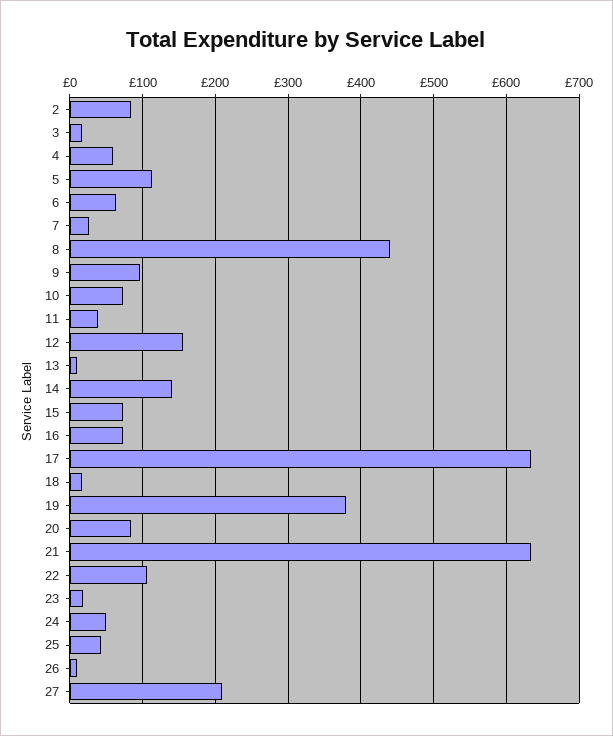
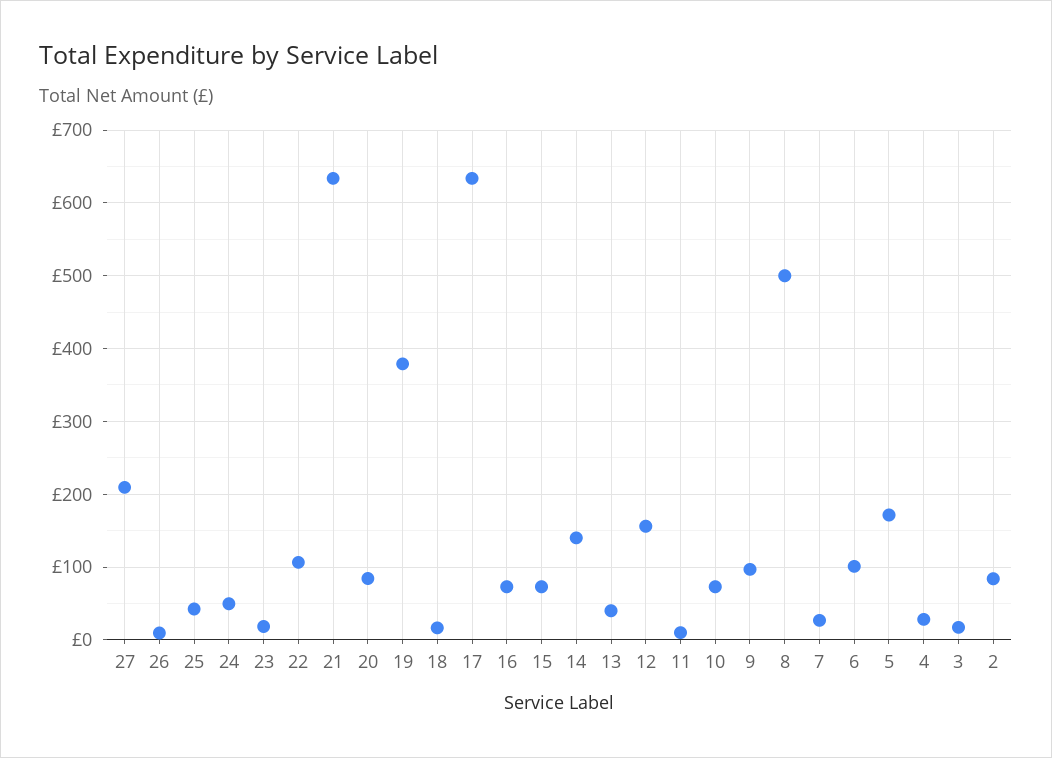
  {
    "2": 80,
    "3": 20,
-   "4": 60,
+   "4": 30,
-   "5": 110,
+   "5": 170,
-   "6": 60,
+   "6": 100,
    "7": 30,
-   "8": 440,
+   "8": 500,
    "9": 100,
    "10": 70,
-   "11": 40,
+   "11": 10,
    "12": 160,
-   "13": 10,
+   "13": 40,
    "14": 140,
    "15": 70,
    "16": 70,
    "17": 630,
    "18": 20,
    "19": 380,
    "20": 80,
    "21": 630,
    "22": 110,
    "23": 20,
    "24": 50,
    "25": 40,
    "26": 10,
    "27": 210
  }

